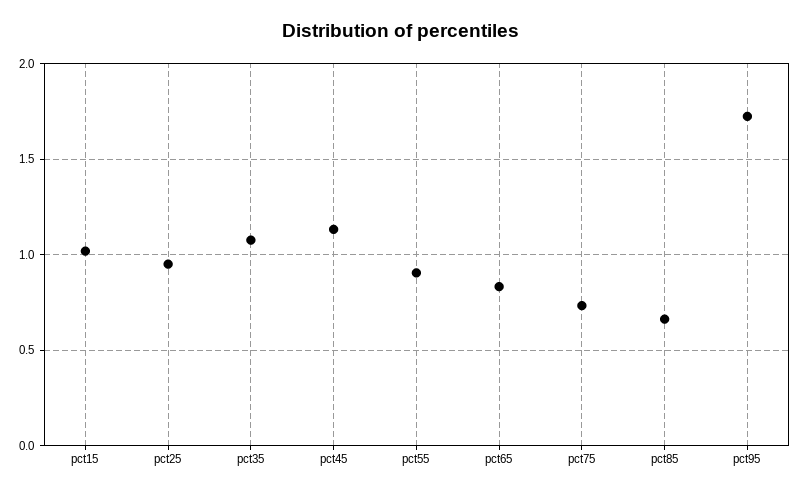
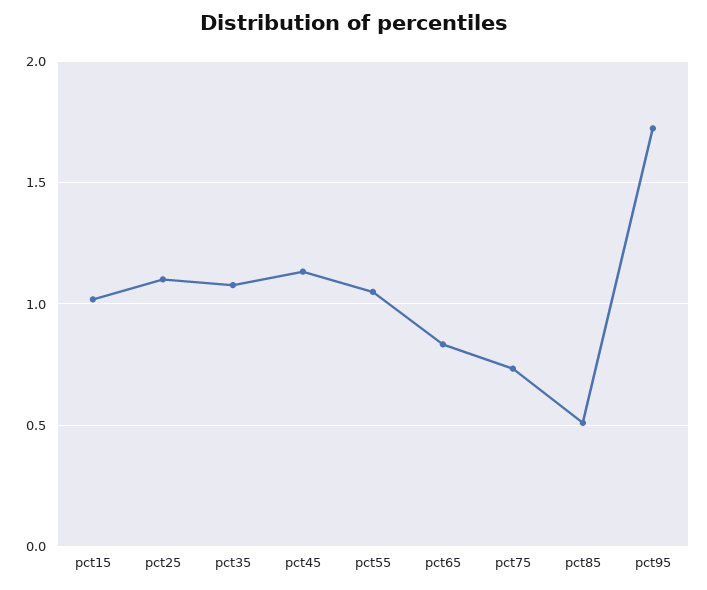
  {
    "pct15": 1,
-   "pct25": 0.95,
+   "pct25": 1.1,
    "pct35": 1.1,
    "pct45": 1.15,
-   "pct55": 0.9,
+   "pct55": 1.05,
    "pct65": 0.85,
    "pct75": 0.75,
-   "pct85": 0.65,
+   "pct85": 0.5,
    "pct95": 1.7
  }

